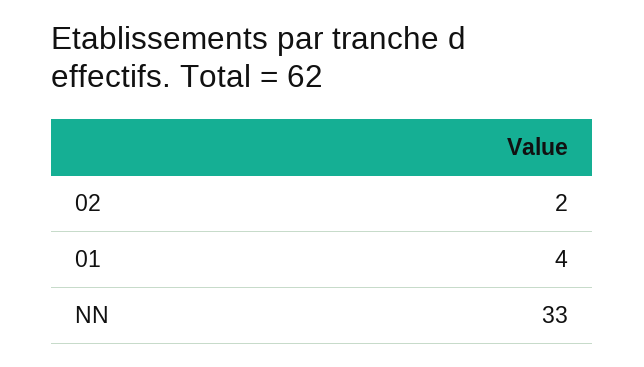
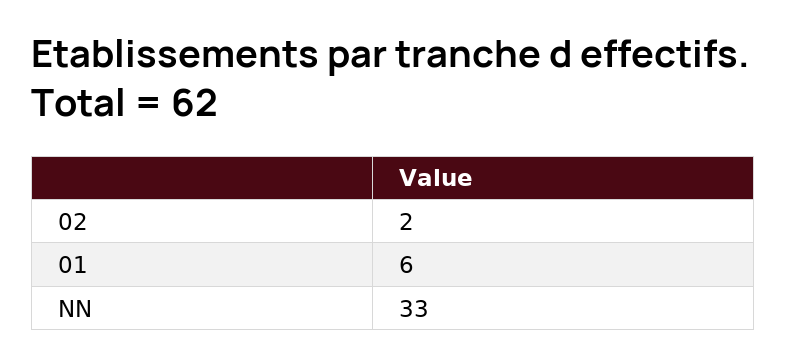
  {
    "02": 2,
-   "01": 4,
+   "01": 6,
    "NN": 33
  }

